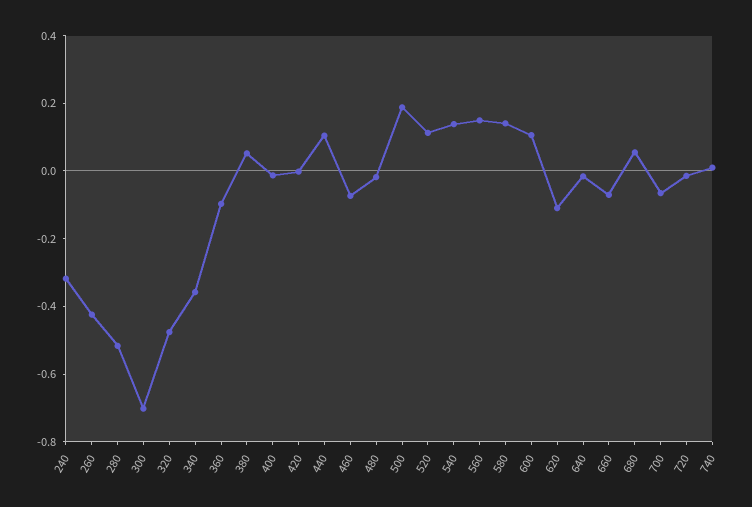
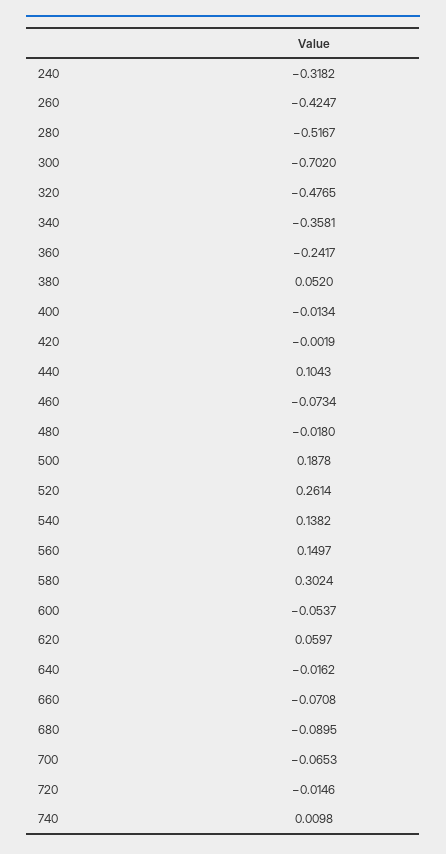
  {
    "240": -0.3182,
    "260": -0.4247,
    "280": -0.5167,
    "300": -0.702,
    "320": -0.4765,
    "340": -0.3581,
-   "360": -0.1,
+   "360": -0.2417,
    "380": 0.052,
    "400": -0.0134,
    "420": -0.0019,
    "440": 0.1043,
    "460": -0.0734,
    "480": -0.018,
    "500": 0.1878,
-   "520": 0.1,
+   "520": 0.2614,
    "540": 0.1382,
    "560": 0.1497,
-   "580": 0.15,
+   "580": 0.3024,
-   "600": 0.1,
+   "600": -0.0537,
-   "620": -0.1,
+   "620": 0.0597,
    "640": -0.0162,
    "660": -0.0708,
-   "680": 0.05,
+   "680": -0.0895,
    "700": -0.0653,
    "720": -0.0146,
    "740": 0.0098
  }

